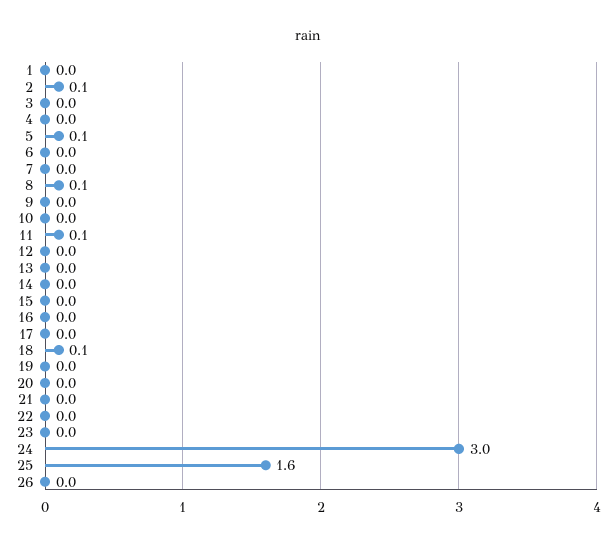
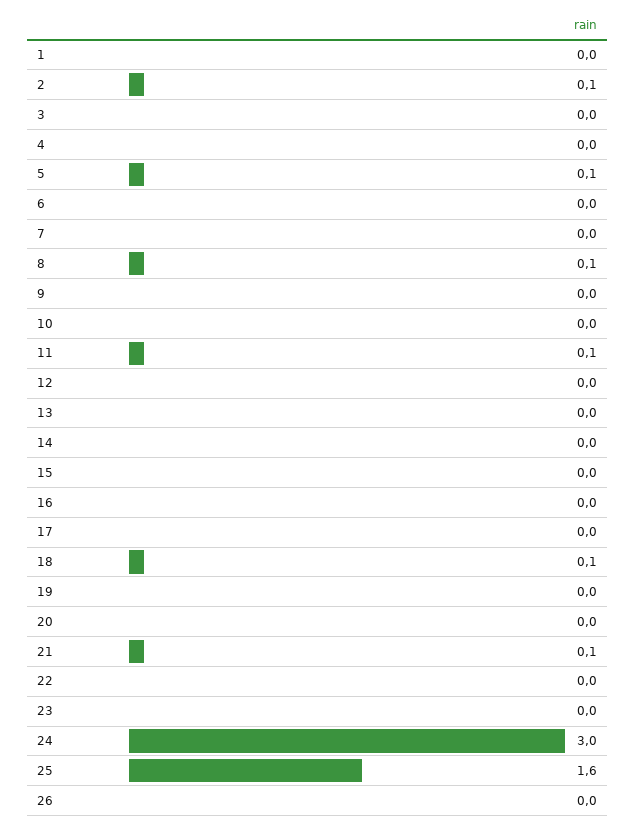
  {
    "1": 0,
    "2": 0.1,
    "3": 0,
    "4": 0,
    "5": 0.1,
    "6": 0,
    "7": 0,
    "8": 0.1,
    "9": 0,
    "10": 0,
    "11": 0.1,
    "12": 0,
    "13": 0,
    "14": 0,
    "15": 0,
    "16": 0,
    "17": 0,
    "18": 0.1,
    "19": 0,
    "20": 0,
-   "21": 0,
+   "21": 0.1,
    "22": 0,
    "23": 0,
    "24": 3,
    "25": 1.6,
    "26": 0
  }

